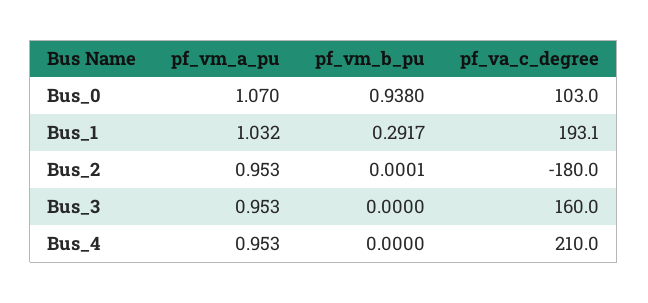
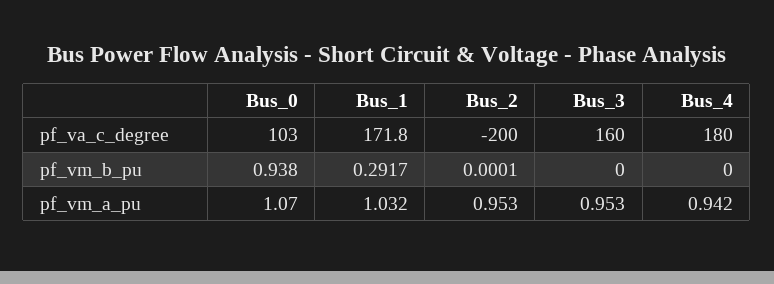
  {
    "pf_vm_a_pu": {
      "Bus_0": 1.07,
      "Bus_1": 1.032,
      "Bus_2": 0.953,
      "Bus_3": 0.953,
-     "Bus_4": 0.953
+     "Bus_4": 0.942
    },
    "pf_vm_b_pu": {
      "Bus_0": 0.938,
      "Bus_1": 0.2917,
      "Bus_2": 0.0001,
      "Bus_3": 0,
      "Bus_4": 0
    },
    "pf_va_c_degree": {
      "Bus_0": 103,
-     "Bus_1": 193.1,
+     "Bus_1": 171.8,
-     "Bus_2": -180,
+     "Bus_2": -200,
      "Bus_3": 160,
-     "Bus_4": 210
+     "Bus_4": 180
    }
  }

